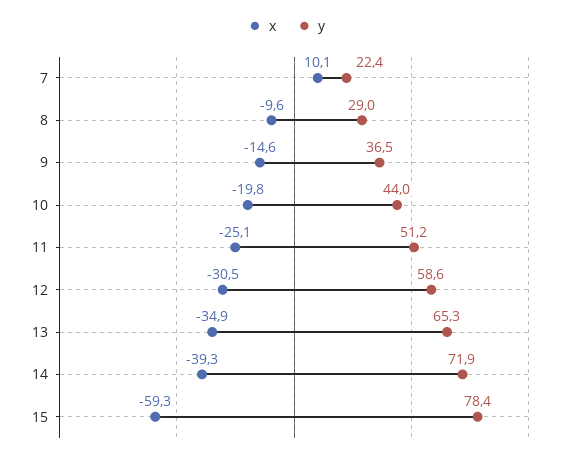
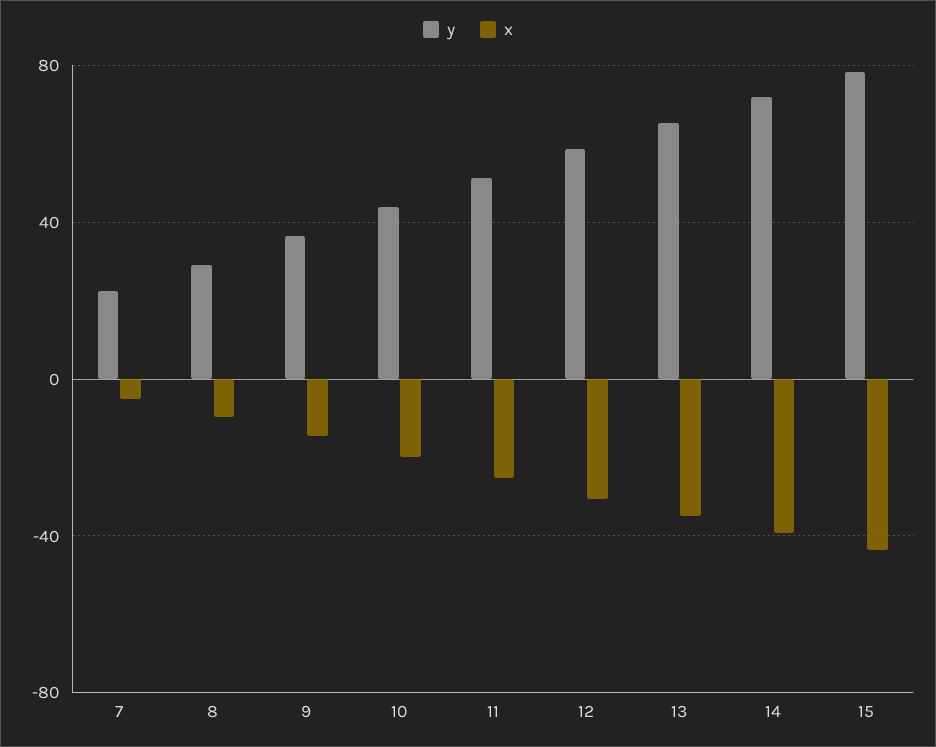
  {
    "x": {
-     "7": 10.1,
+     "7": -5,
      "8": -9.6,
      "9": -14.6,
      "10": -19.8,
      "11": -25.1,
      "12": -30.5,
      "13": -34.9,
      "14": -39.3,
-     "15": -59.3
+     "15": -45
    },
    "y": {
      "7": 22.4,
      "8": 29,
      "9": 36.5,
      "10": 44,
      "11": 51.2,
      "12": 58.6,
      "13": 65.3,
      "14": 71.9,
      "15": 78.4
    }
  }

